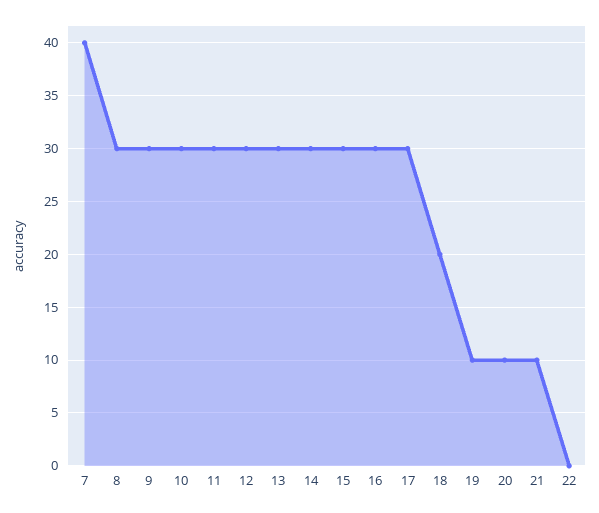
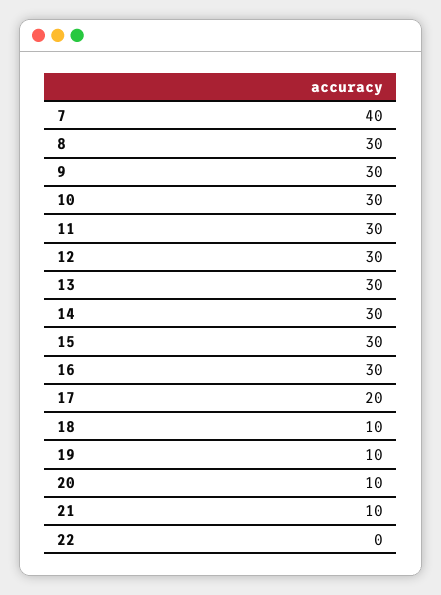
  {
    "7": 40,
    "8": 30,
    "9": 30,
    "10": 30,
    "11": 30,
    "12": 30,
    "13": 30,
    "14": 30,
    "15": 30,
    "16": 30,
-   "17": 30,
+   "17": 20,
-   "18": 20,
+   "18": 10,
    "19": 10,
    "20": 10,
    "21": 10,
    "22": 0
  }

